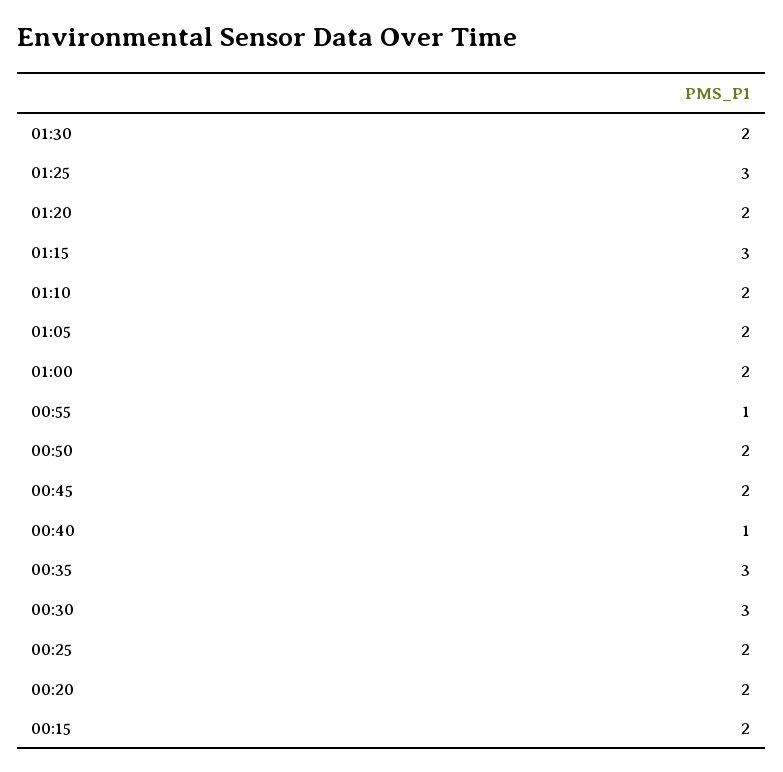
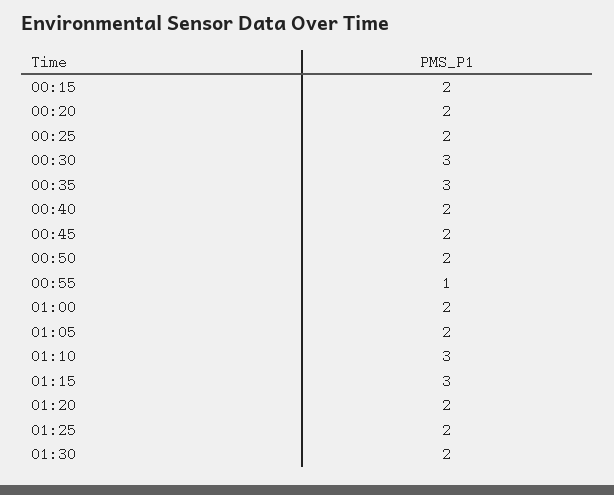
  {
    "01:30": 2,
-   "01:25": 3,
+   "01:25": 2,
    "01:20": 2,
    "01:15": 3,
-   "01:10": 2,
+   "01:10": 3,
    "01:05": 2,
    "01:00": 2,
    "00:55": 1,
    "00:50": 2,
    "00:45": 2,
-   "00:40": 1,
+   "00:40": 2,
    "00:35": 3,
    "00:30": 3,
    "00:25": 2,
    "00:20": 2,
    "00:15": 2
  }

